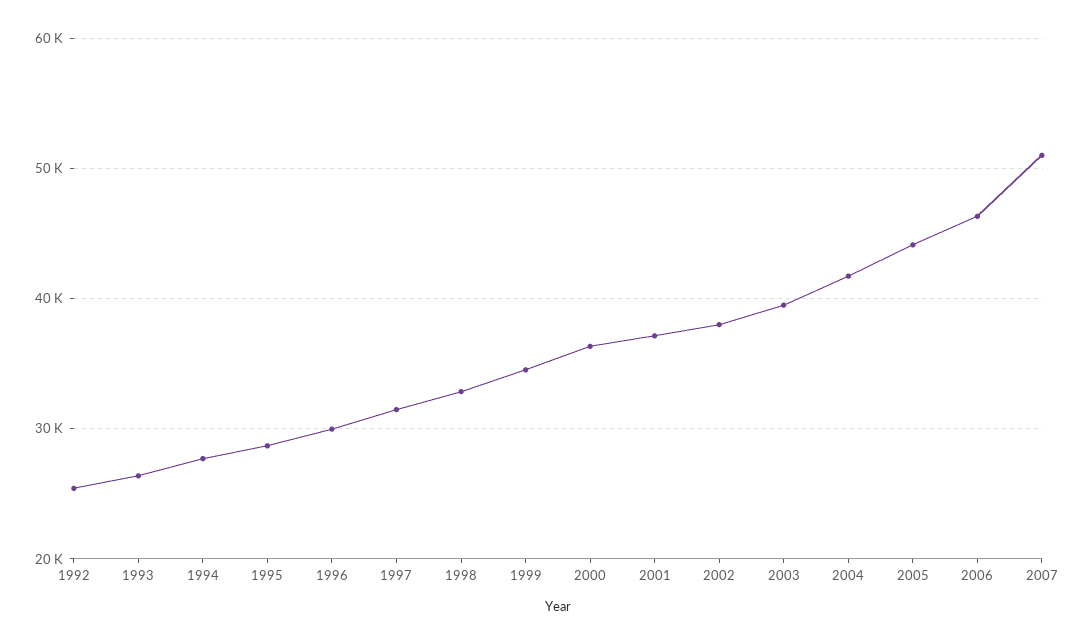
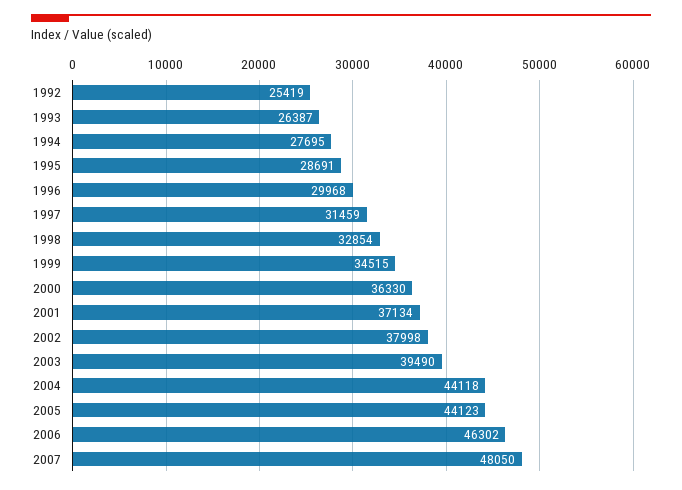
  {
    "1992": 25419,
    "1993": 26387,
    "1994": 27695,
    "1995": 28691,
    "1996": 29968,
    "1997": 31459,
    "1998": 32854,
    "1999": 34515,
    "2000": 36330,
    "2001": 37134,
    "2002": 37998,
    "2003": 39490,
-   "2004": 42000,
+   "2004": 44118,
    "2005": 44123,
    "2006": 46302,
-   "2007": 51000
+   "2007": 48050
  }

